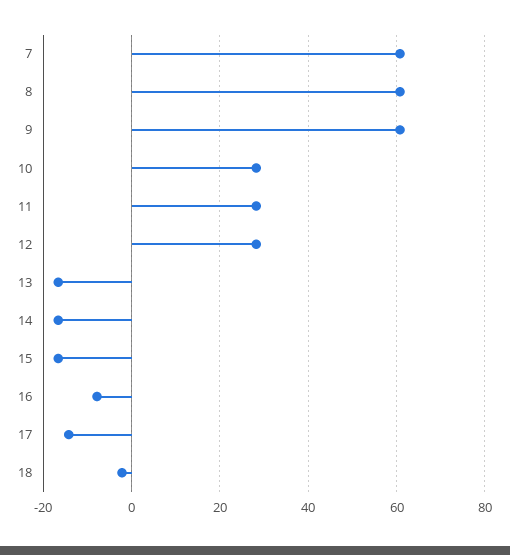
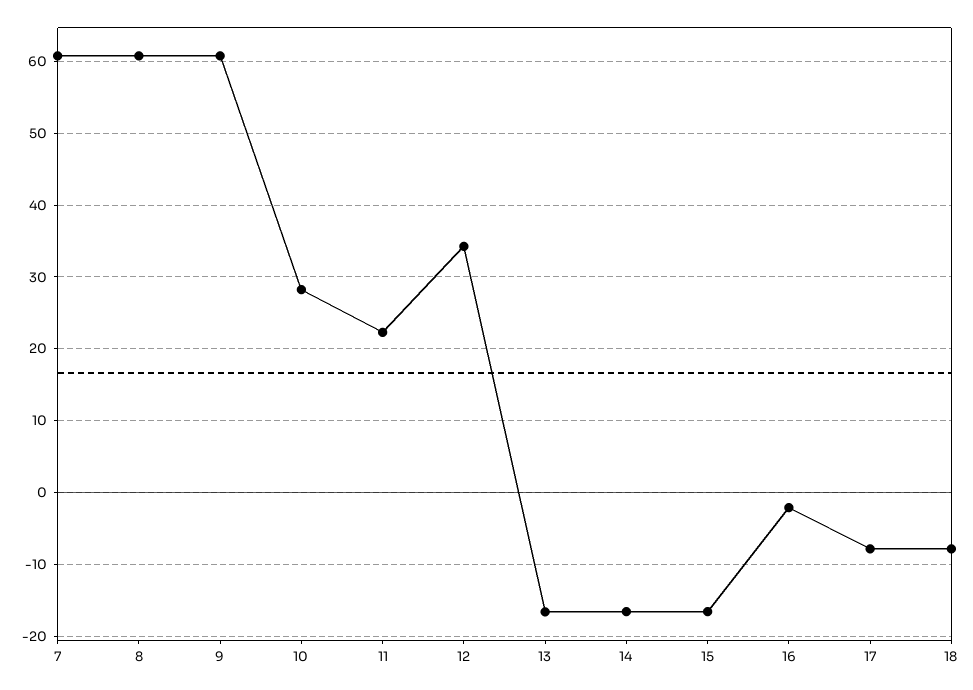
  {
    "7": 61,
    "8": 61,
    "9": 61,
    "10": 28,
-   "11": 28,
+   "11": 22,
-   "12": 28,
+   "12": 34,
    "13": -17,
    "14": -17,
    "15": -17,
-   "16": -8,
+   "16": -2,
-   "17": -14,
+   "17": -8,
-   "18": -2
+   "18": -8
  }

